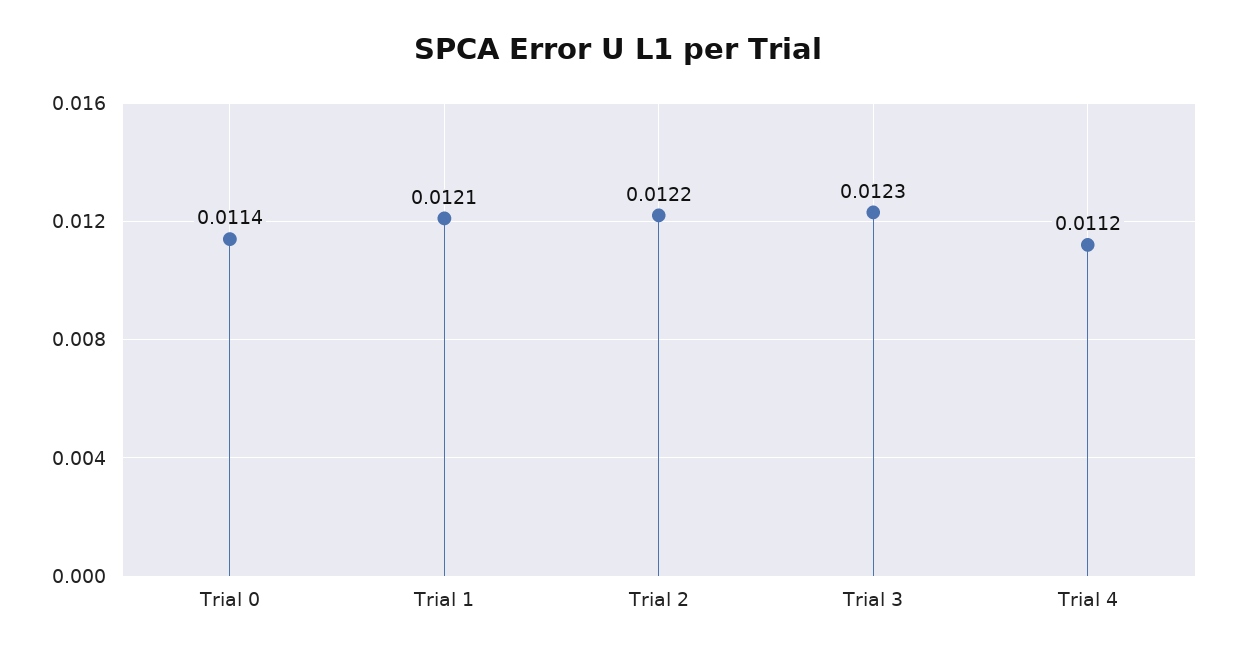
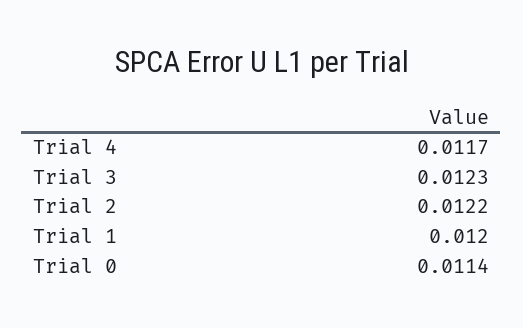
  {
    "Trial 0": 0.0114,
-   "Trial 1": 0.0121,
+   "Trial 1": 0.012,
    "Trial 2": 0.0122,
    "Trial 3": 0.0123,
-   "Trial 4": 0.0112
+   "Trial 4": 0.0117
  }

